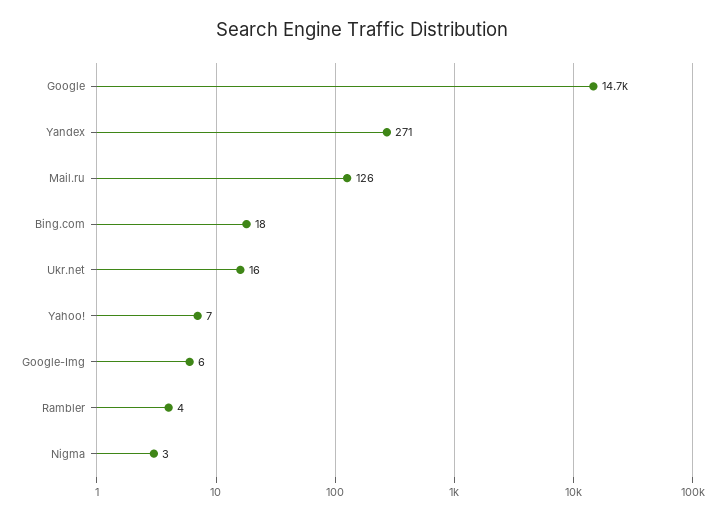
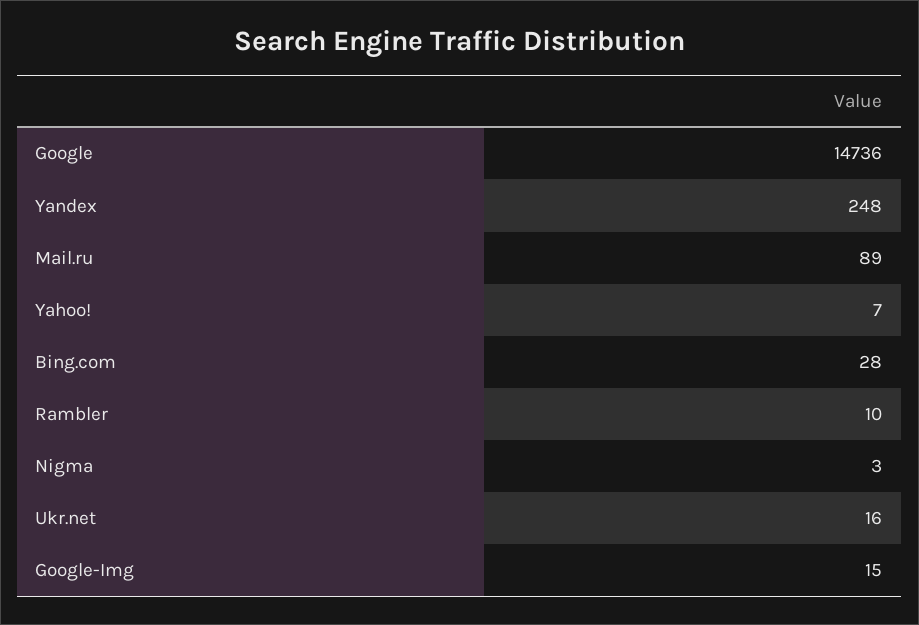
  {
    "Google": 14736,
-   "Yandex": 271,
+   "Yandex": 248,
-   "Mail.ru": 126,
+   "Mail.ru": 89,
-   "Bing.com": 18,
+   "Bing.com": 28,
    "Ukr.net": 16,
    "Yahoo!": 7,
-   "Google-Img": 6,
+   "Google-Img": 15,
-   "Rambler": 4,
+   "Rambler": 10,
    "Nigma": 3
  }

